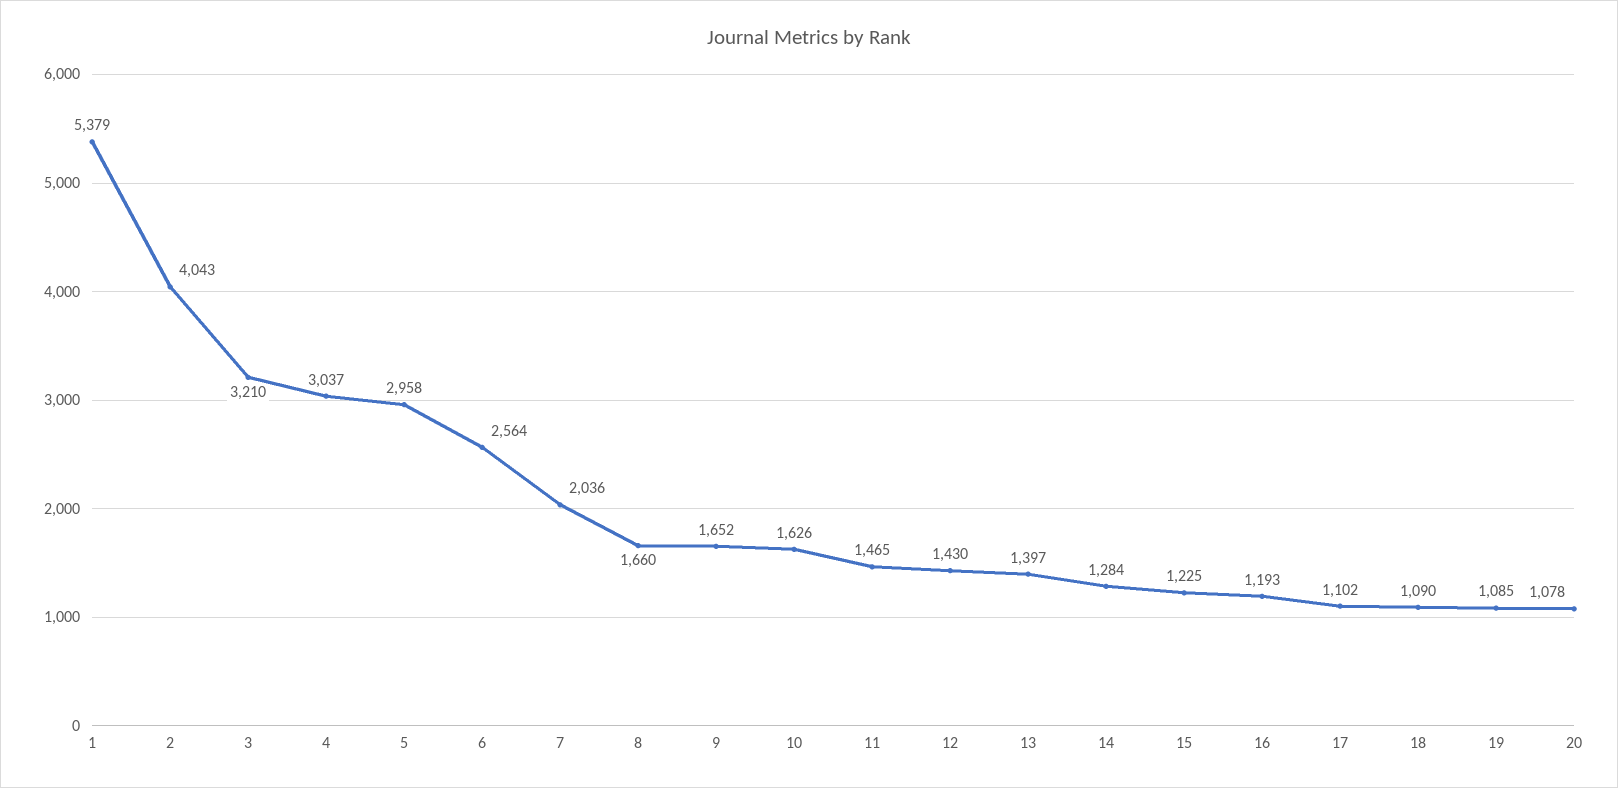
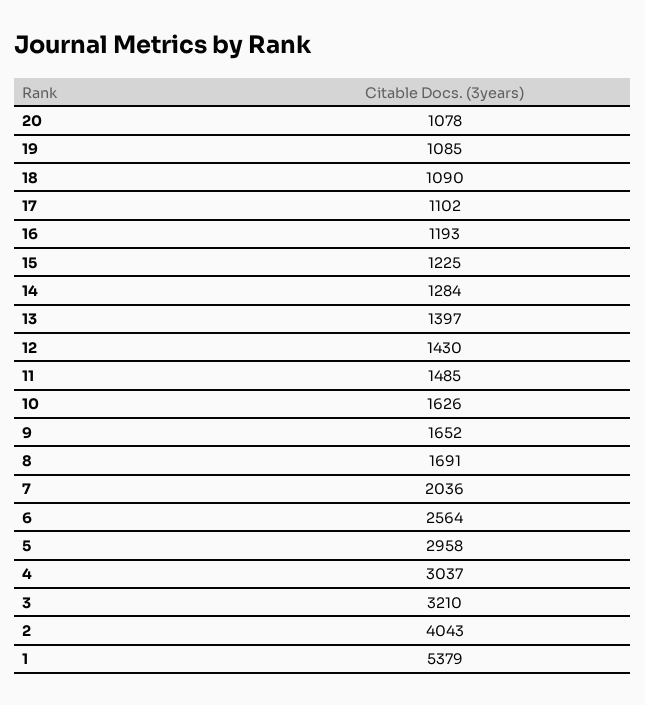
  {
    "1": 5379,
    "2": 4043,
    "3": 3210,
    "4": 3037,
    "5": 2958,
    "6": 2564,
    "7": 2036,
-   "8": 1660,
+   "8": 1691,
    "9": 1652,
    "10": 1626,
-   "11": 1465,
+   "11": 1485,
    "12": 1430,
    "13": 1397,
    "14": 1284,
    "15": 1225,
    "16": 1193,
    "17": 1102,
    "18": 1090,
    "19": 1085,
    "20": 1078
  }

